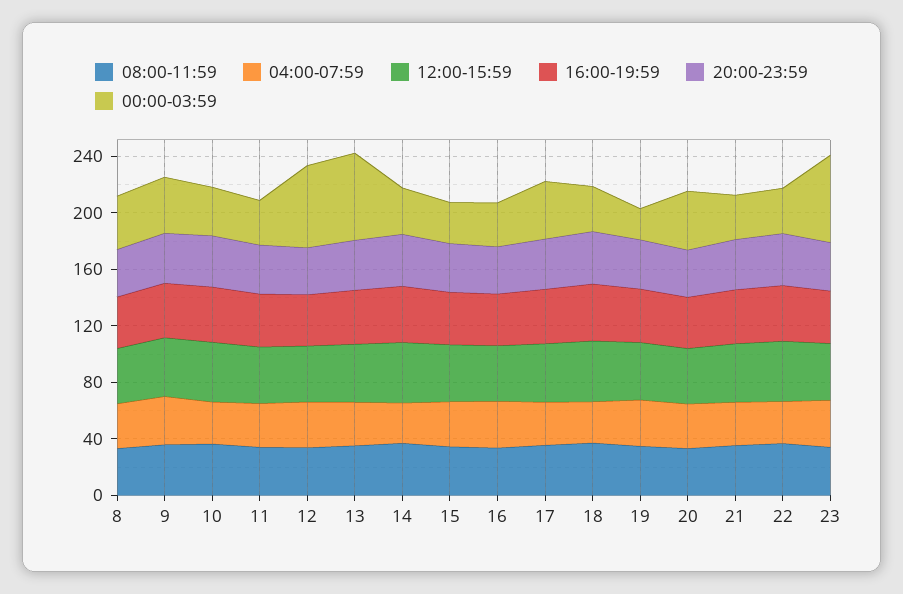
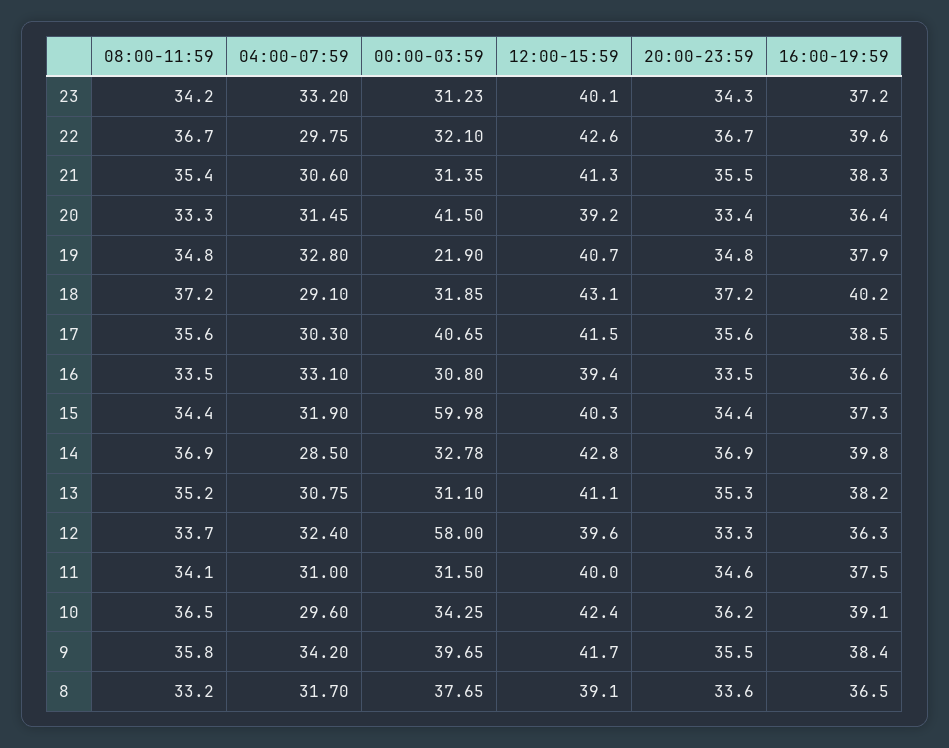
  {
    "08:00-11:59": {
      "8": 33.2,
      "9": 35.8,
      "10": 36.5,
      "11": 34.1,
      "12": 33.7,
      "13": 35.2,
      "14": 36.9,
      "15": 34.4,
      "16": 33.5,
      "17": 35.6,
      "18": 37.2,
      "19": 34.8,
      "20": 33.3,
      "21": 35.4,
      "22": 36.7,
      "23": 34.2
    },
    "04:00-07:59": {
      "8": 31.7,
      "9": 34.2,
      "10": 29.6,
      "11": 31,
      "12": 32.4,
      "13": 30.75,
      "14": 28.5,
      "15": 31.9,
      "16": 33.1,
      "17": 30.3,
      "18": 29.1,
      "19": 32.8,
      "20": 31.45,
      "21": 30.6,
      "22": 29.75,
      "23": 33.2
    },
    "12:00-15:59": {
      "8": 39.1,
      "9": 41.7,
      "10": 42.4,
      "11": 40,
      "12": 39.6,
      "13": 41.1,
      "14": 42.8,
      "15": 40.3,
      "16": 39.4,
      "17": 41.5,
      "18": 43.1,
      "19": 40.7,
      "20": 39.2,
      "21": 41.3,
      "22": 42.6,
      "23": 40.1
    },
    "16:00-19:59": {
      "8": 36.5,
      "9": 38.4,
      "10": 39.1,
      "11": 37.5,
      "12": 36.3,
      "13": 38.2,
      "14": 39.8,
      "15": 37.3,
      "16": 36.6,
      "17": 38.5,
      "18": 40.2,
      "19": 37.9,
      "20": 36.4,
      "21": 38.3,
      "22": 39.6,
      "23": 37.2
    },
    "20:00-23:59": {
      "8": 33.6,
      "9": 35.5,
      "10": 36.2,
      "11": 34.6,
      "12": 33.3,
      "13": 35.3,
      "14": 36.9,
      "15": 34.4,
      "16": 33.5,
      "17": 35.6,
      "18": 37.2,
      "19": 34.8,
      "20": 33.4,
      "21": 35.5,
      "22": 36.7,
      "23": 34.3
    },
    "00:00-03:59": {
      "8": 37.65,
      "9": 39.65,
      "10": 34.25,
      "11": 31.5,
      "12": 58,
-     "13": 60,
+     "13": 31.1,
      "14": 32.78,
-     "15": 30,
+     "15": 59.98,
      "16": 30.8,
      "17": 40.65,
      "18": 31.85,
      "19": 21.9,
      "20": 41.5,
      "21": 31.35,
      "22": 32.1,
-     "23": 60
+     "23": 31.23
    }
  }

